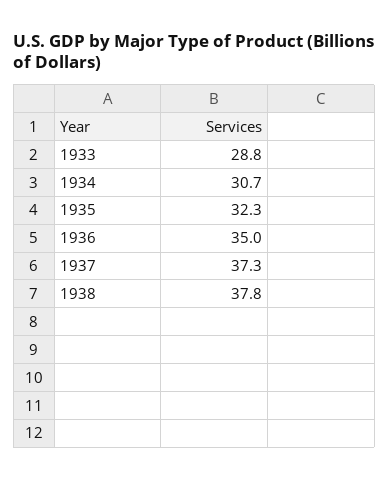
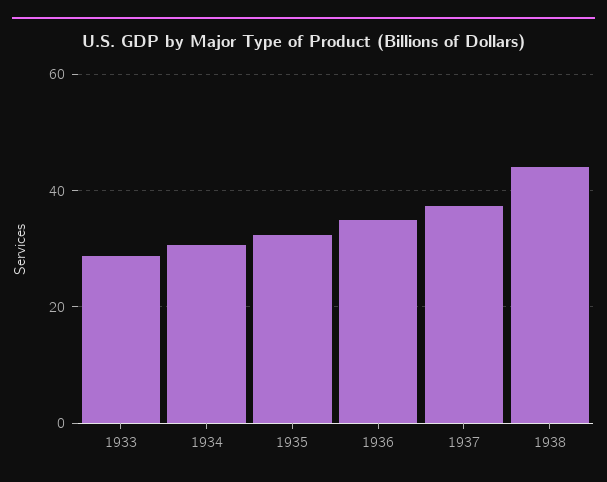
  {
    "1933": 28.8,
    "1934": 30.7,
    "1935": 32.3,
    "1936": 35,
    "1937": 37.3,
-   "1938": 37.8
+   "1938": 44
  }

